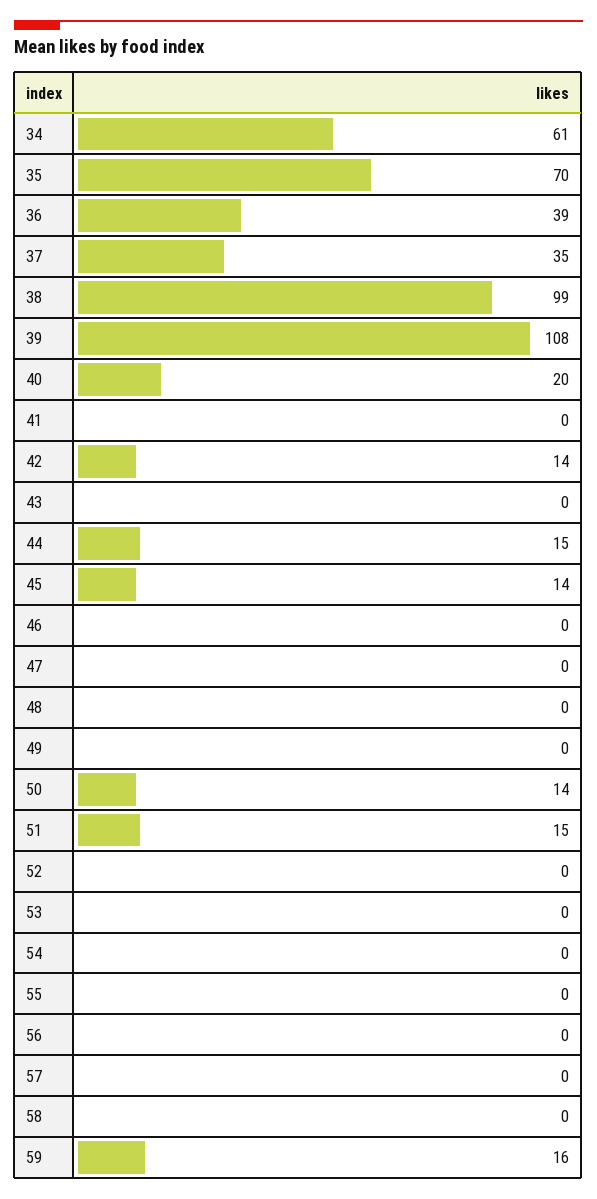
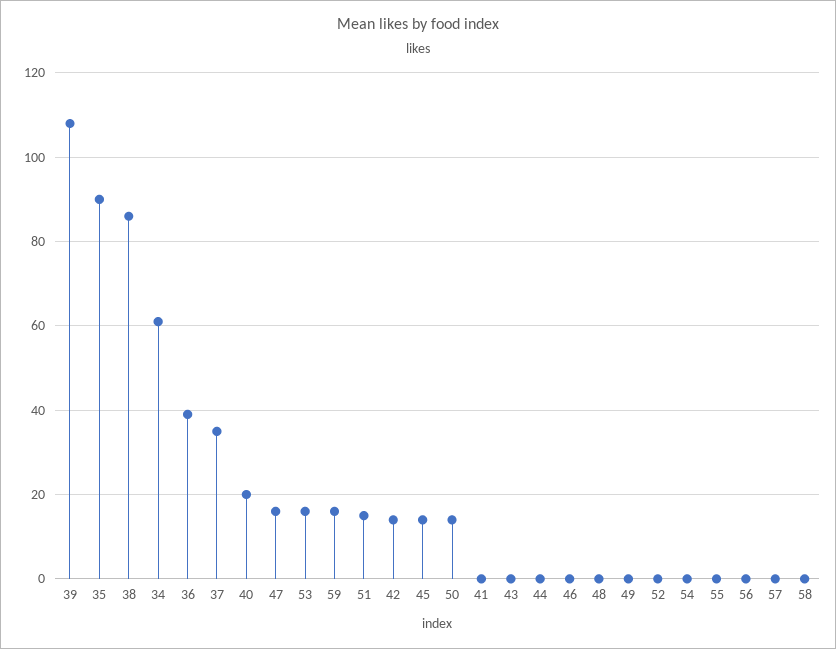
  {
    "34": 61,
-   "35": 70,
+   "35": 90,
    "36": 39,
    "37": 35,
-   "38": 99,
+   "38": 85,
    "39": 108,
    "40": 20,
    "41": 0,
    "42": 14,
    "43": 0,
-   "44": 15,
+   "44": 0,
    "45": 14,
    "46": 0,
-   "47": 0,
+   "47": 15,
    "48": 0,
    "49": 0,
    "50": 14,
    "51": 15,
    "52": 0,
-   "53": 0,
+   "53": 15,
    "54": 0,
    "55": 0,
    "56": 0,
    "57": 0,
    "58": 0,
    "59": 16
  }

